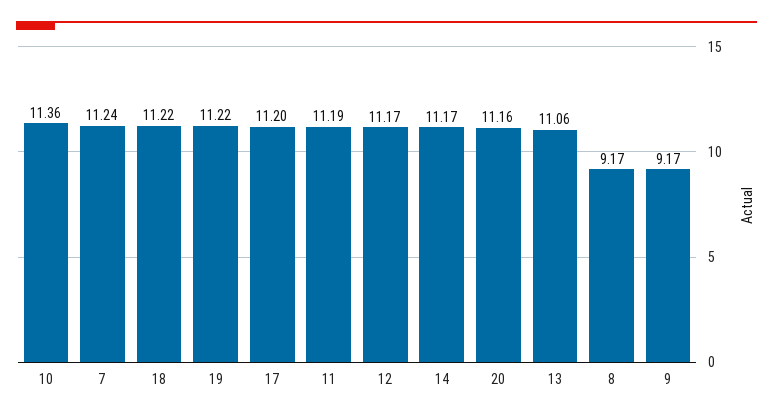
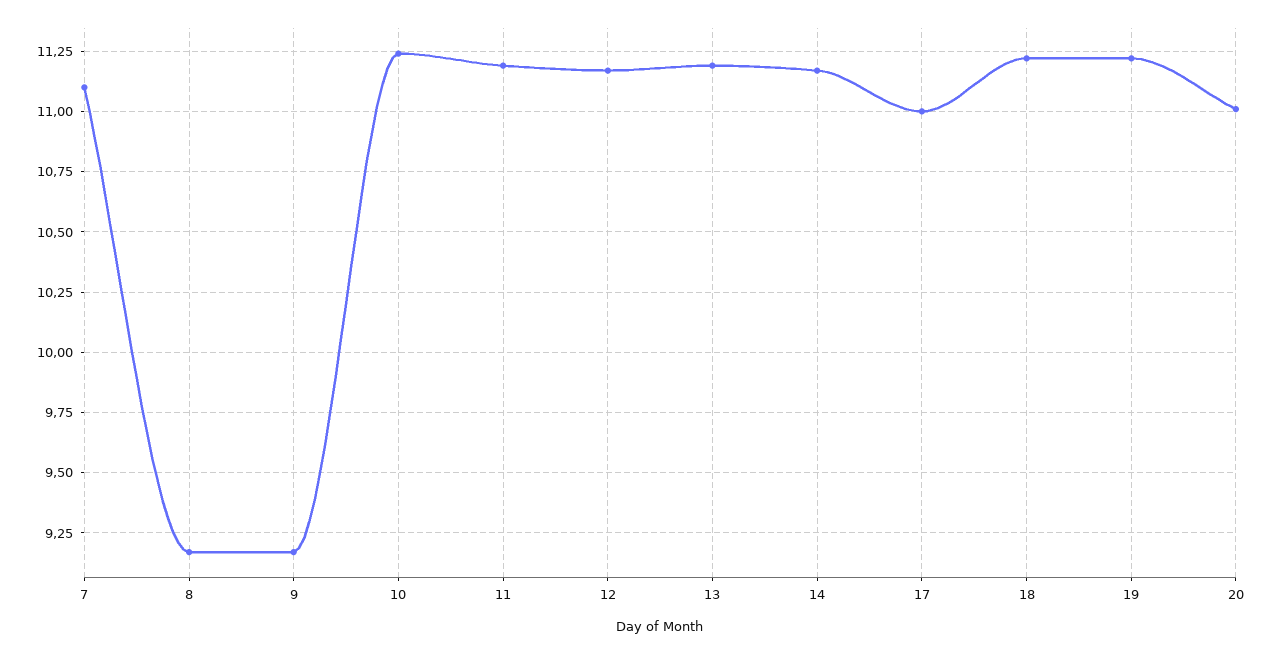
  {
-   "10": 11.36,
+   "10": 11.25,
-   "7": 11.24,
+   "7": 11.1,
    "18": 11.22,
    "19": 11.22,
-   "17": 11.2,
+   "17": 11,
    "11": 11.19,
    "12": 11.17,
    "14": 11.17,
-   "20": 11.16,
+   "20": 11,
-   "13": 11.06,
+   "13": 11.2,
    "8": 9.17,
    "9": 9.17
  }

